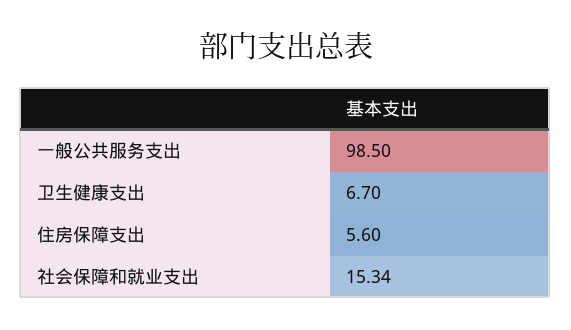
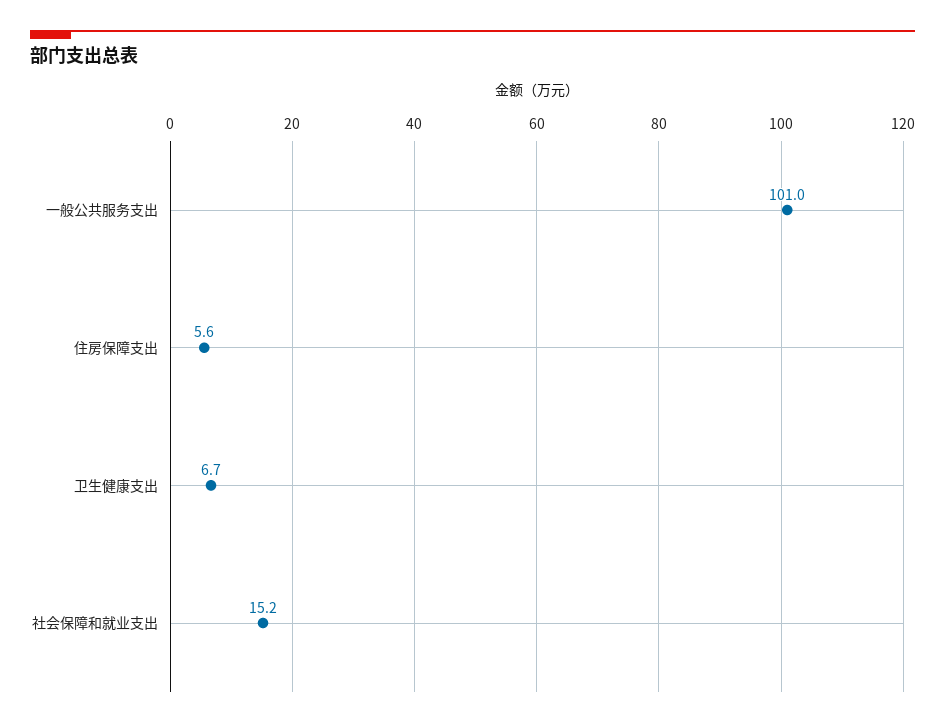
  {
-   "一般公共服务支出": 98.5,
+   "一般公共服务支出": 101,
    "卫生健康支出": 6.7,
    "住房保障支出": 5.6,
-   "社会保障和就业支出": 15.34
+   "社会保障和就业支出": 15.2
  }

